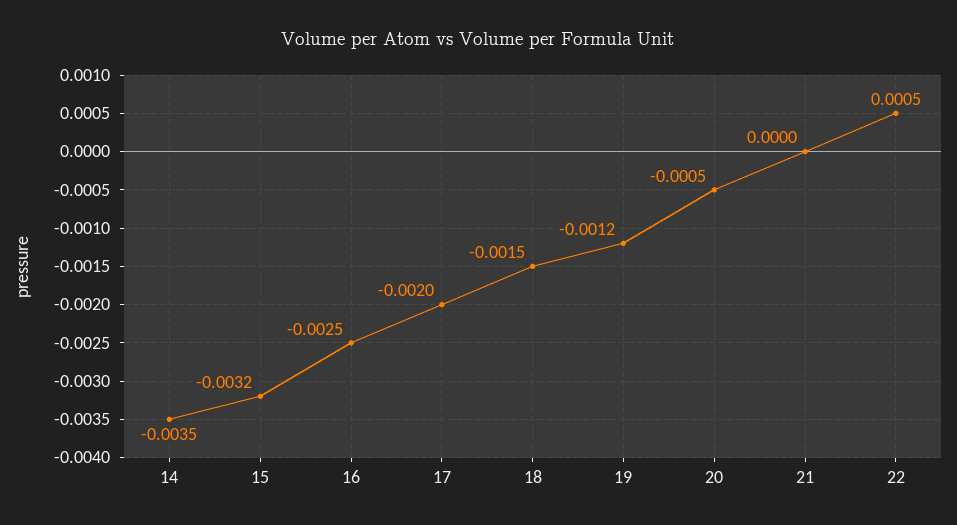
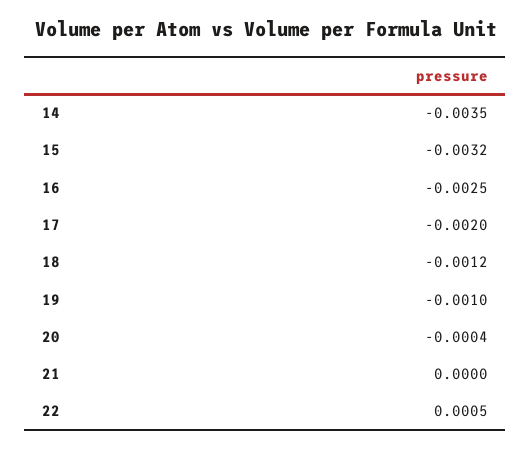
  {
    "14": -0.0035,
    "15": -0.0032,
    "16": -0.0025,
    "17": -0.002,
-   "18": -0.0015,
+   "18": -0.0012,
-   "19": -0.0012,
+   "19": -0.001,
-   "20": -0.0005,
+   "20": -0.0004,
    "21": 0,
    "22": 0.0005
  }

